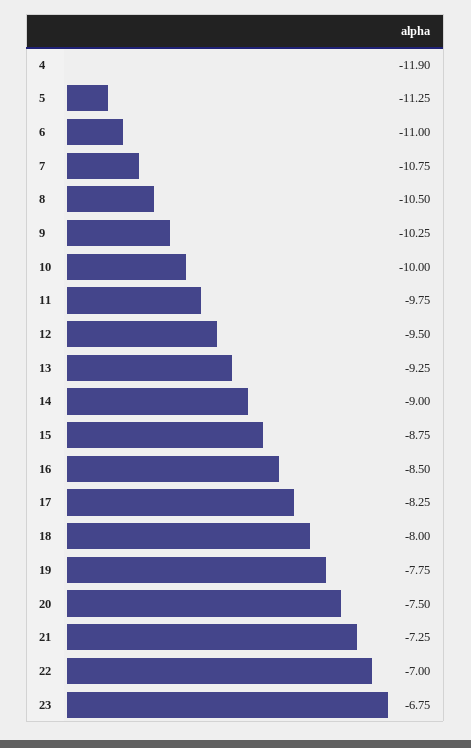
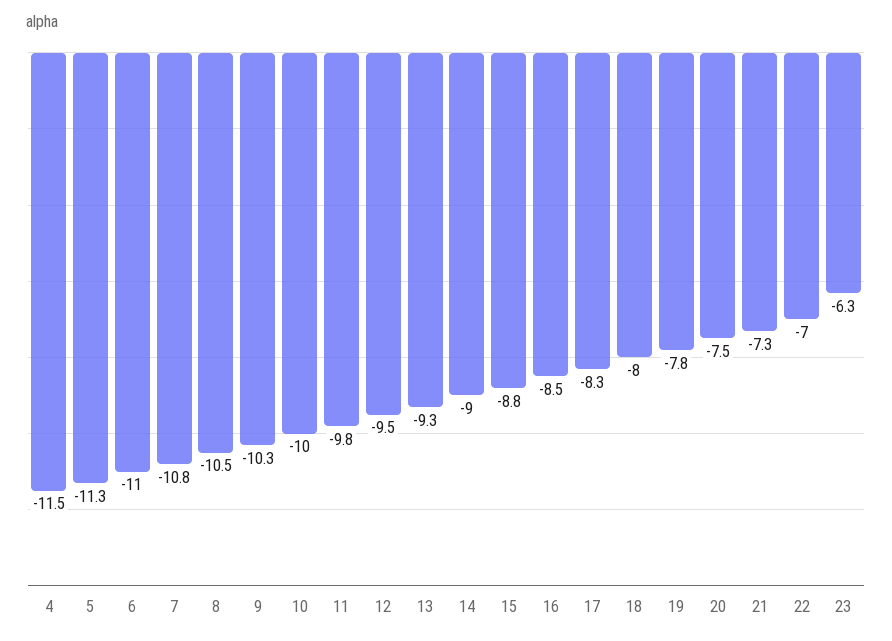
  {
-   "4": -11.9,
+   "4": -11.5,
    "5": -11.25,
    "6": -11,
    "7": -10.75,
    "8": -10.5,
    "9": -10.25,
    "10": -10,
    "11": -9.75,
    "12": -9.5,
    "13": -9.25,
    "14": -9,
    "15": -8.75,
    "16": -8.5,
    "17": -8.25,
    "18": -8,
    "19": -7.75,
    "20": -7.5,
    "21": -7.25,
    "22": -7,
-   "23": -6.75
+   "23": -6.3
  }

